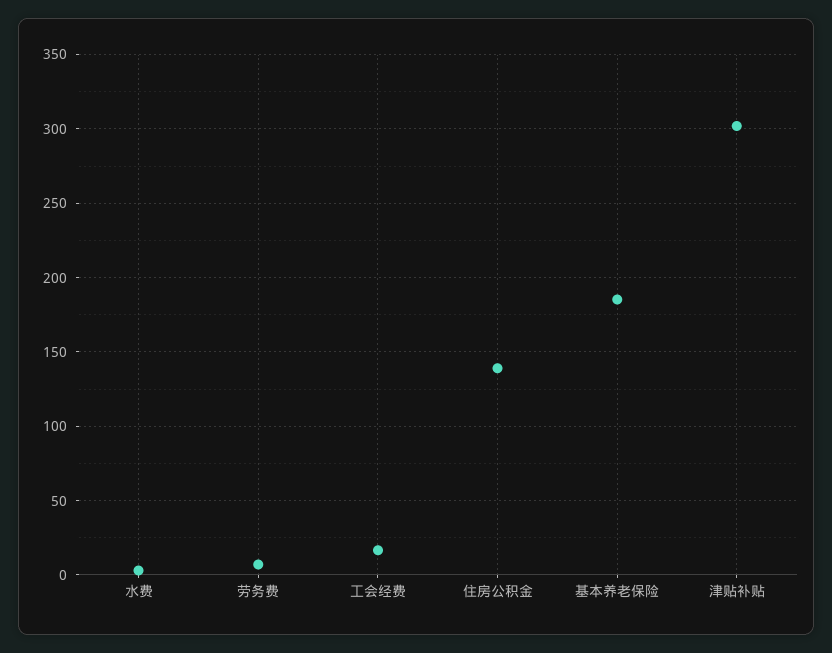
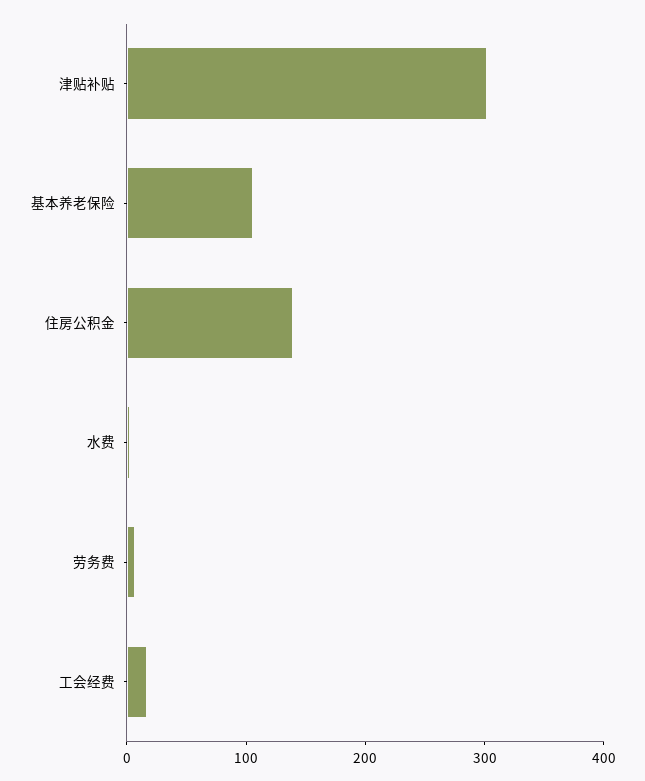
  {
    "水费": 5,
    "劳务费": 5,
    "工会经费": 15,
    "住房公积金": 140,
-   "基本养老保险": 185,
+   "基本养老保险": 100,
    "津贴补贴": 300
  }

